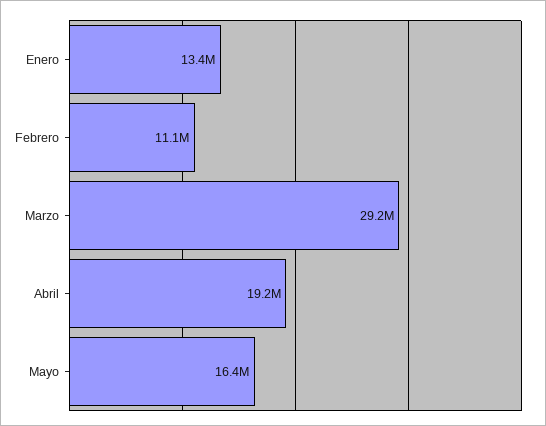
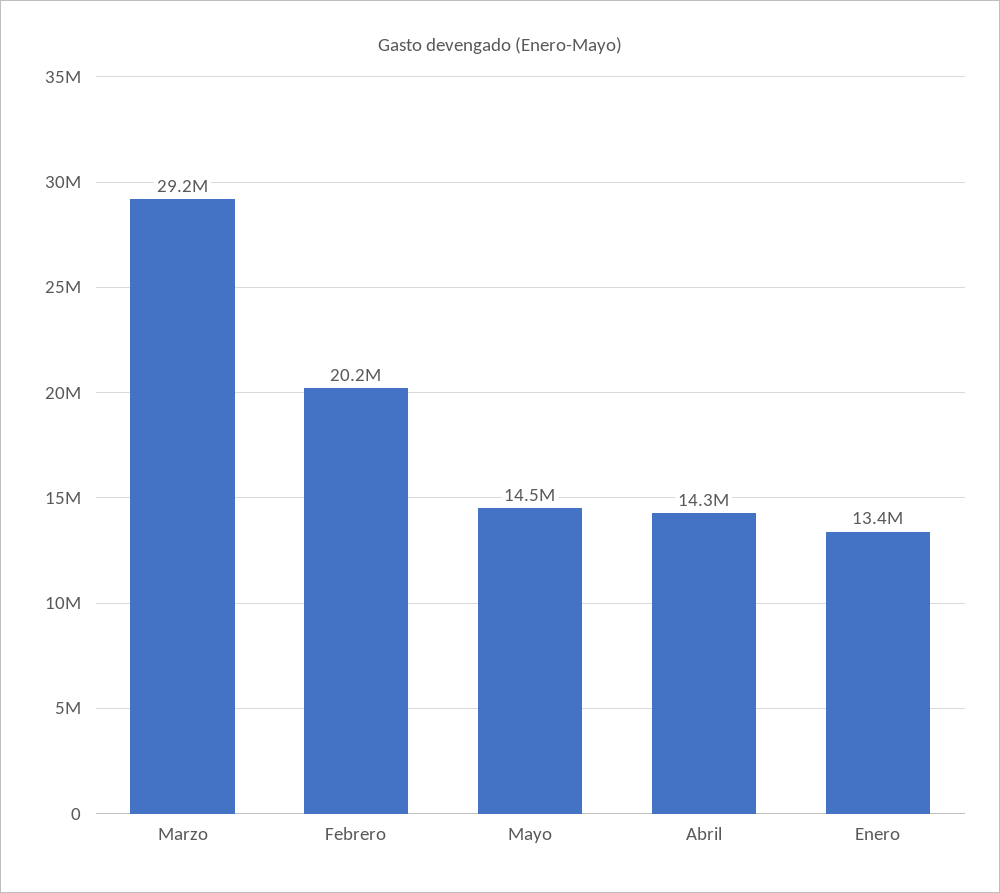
  {
    "Enero": 13400000,
-   "Febrero": 11100000,
+   "Febrero": 20200000,
    "Marzo": 29200000,
-   "Abril": 19200000,
+   "Abril": 14300000,
-   "Mayo": 16400000
+   "Mayo": 14500000
  }

